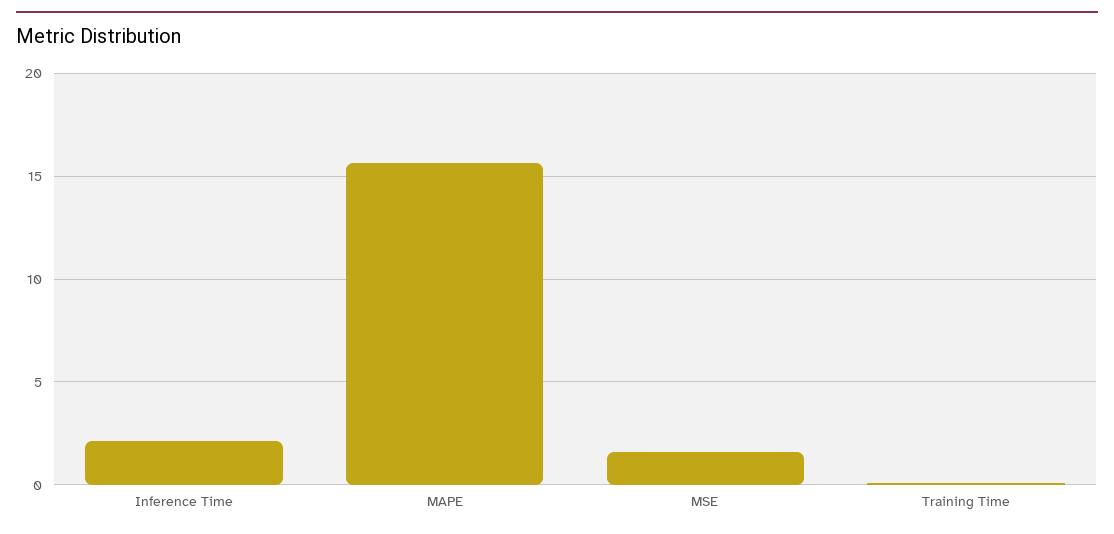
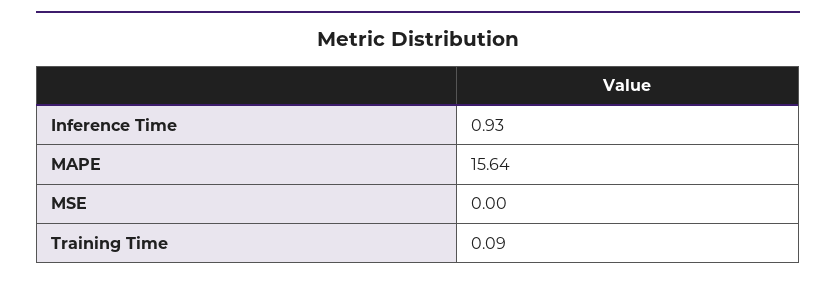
  {
-   "Inference Time": 2,
+   "Inference Time": 0.93,
    "MAPE": 15.64,
-   "MSE": 1.5,
+   "MSE": 0,
    "Training Time": 0.09
  }

